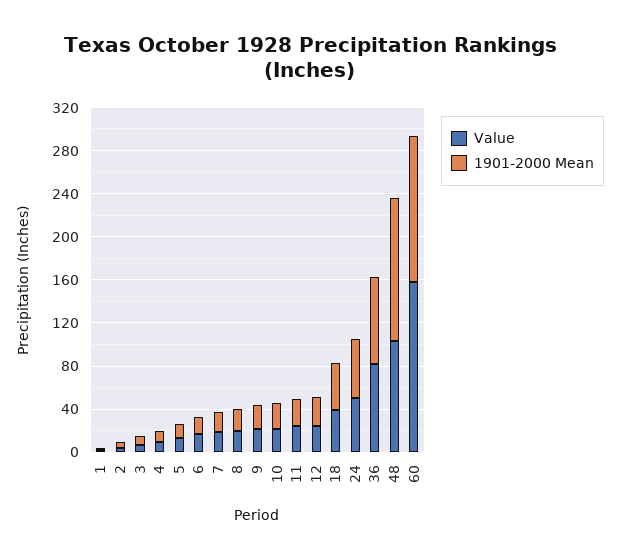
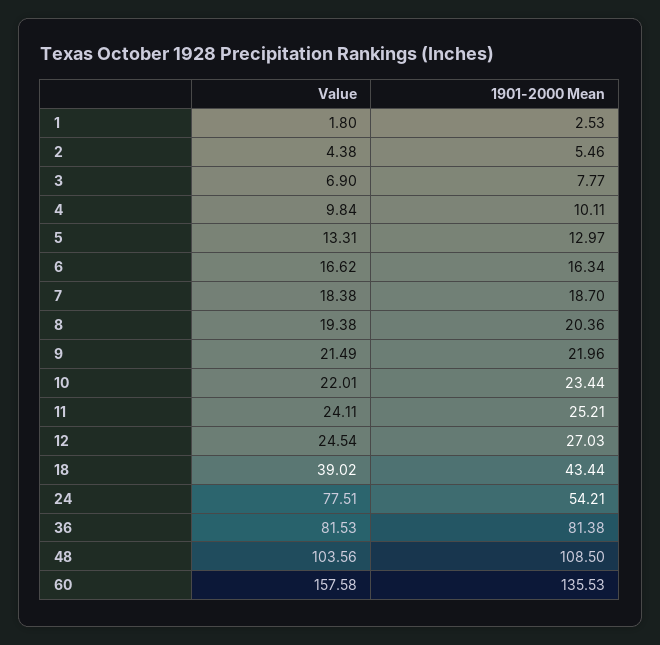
  {
    "Value": {
      "1": 1.8,
      "2": 4.38,
      "3": 6.9,
      "4": 9.84,
      "5": 13.31,
      "6": 16.62,
      "7": 18.38,
      "8": 19.38,
      "9": 21.49,
      "10": 22.01,
      "11": 24.11,
      "12": 24.54,
      "18": 39.02,
-     "24": 50,
+     "24": 77.51,
      "36": 81.53,
      "48": 103.56,
      "60": 157.58
    },
    "1901-2000 Mean": {
      "1": 2.53,
      "2": 5.46,
      "3": 7.77,
      "4": 10.11,
      "5": 12.97,
      "6": 16.34,
      "7": 18.7,
      "8": 20.36,
      "9": 21.96,
      "10": 23.44,
      "11": 25.21,
      "12": 27.03,
      "18": 43.44,
      "24": 54.21,
      "36": 81.38,
-     "48": 130,
+     "48": 108.5,
      "60": 135.53
    }
  }

